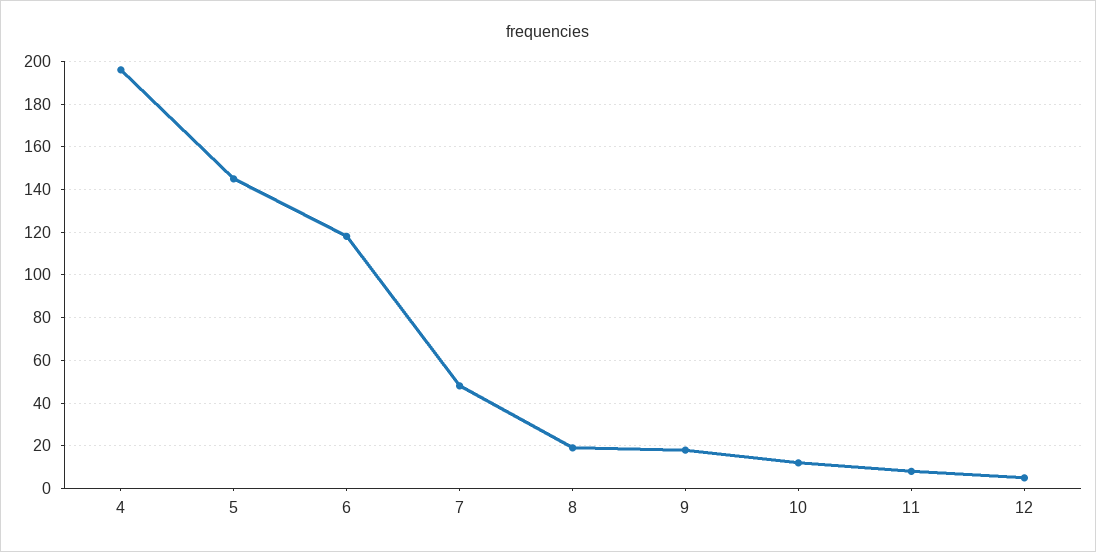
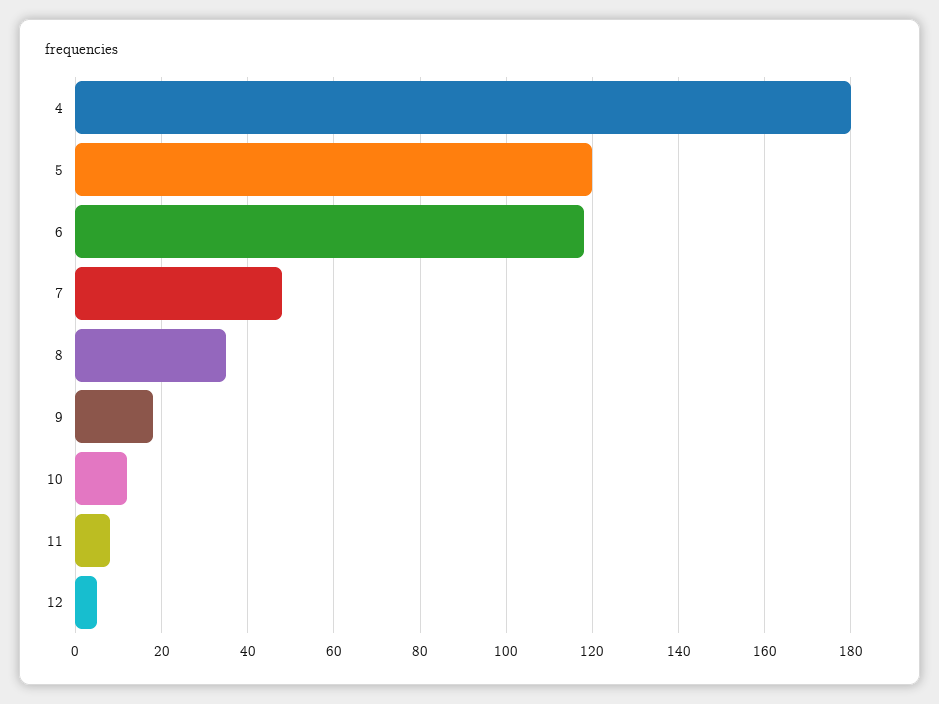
  {
-   "4": 195,
+   "4": 180,
-   "5": 145,
+   "5": 120,
    "6": 120,
    "7": 50,
-   "8": 20,
+   "8": 35,
    "9": 20,
    "10": 10,
    "11": 10,
    "12": 5
  }

